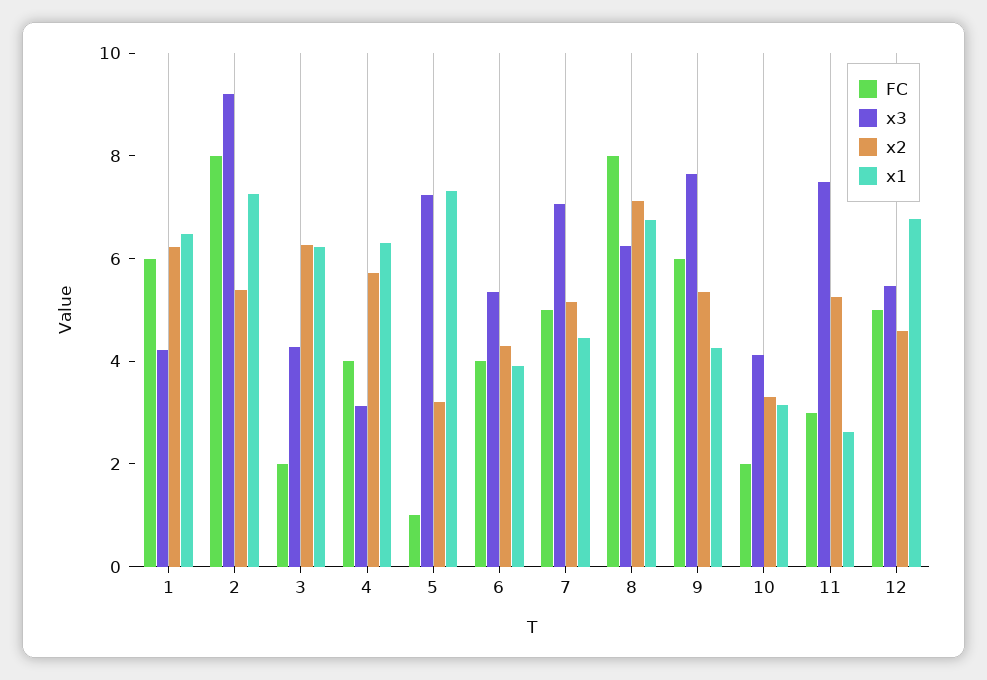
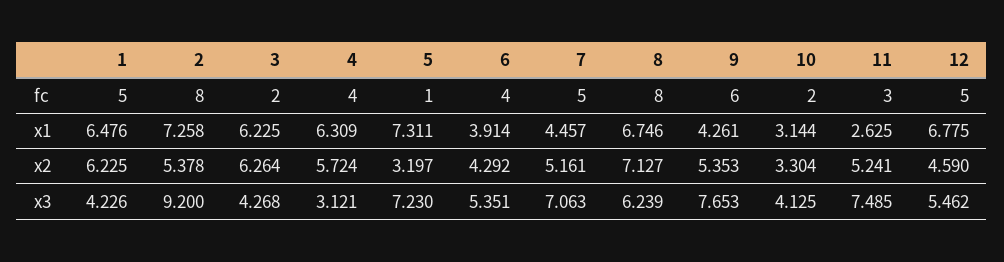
  {
    "FC": {
-     "1": 6,
+     "1": 5,
      "2": 8,
      "3": 2,
      "4": 4,
      "5": 1,
      "6": 4,
      "7": 5,
      "8": 8,
      "9": 6,
      "10": 2,
      "11": 3,
      "12": 5
    },
    "x3": {
      "1": 4.226,
      "2": 9.2,
      "3": 4.268,
      "4": 3.121,
      "5": 7.23,
      "6": 5.351,
      "7": 7.063,
      "8": 6.239,
      "9": 7.653,
      "10": 4.125,
      "11": 7.485,
      "12": 5.462
    },
    "x2": {
      "1": 6.225,
      "2": 5.378,
      "3": 6.264,
      "4": 5.724,
      "5": 3.197,
      "6": 4.292,
      "7": 5.161,
      "8": 7.127,
      "9": 5.353,
      "10": 3.304,
      "11": 5.241,
      "12": 4.59
    },
    "x1": {
      "1": 6.476,
      "2": 7.258,
      "3": 6.225,
      "4": 6.309,
      "5": 7.311,
      "6": 3.914,
      "7": 4.457,
      "8": 6.746,
      "9": 4.261,
      "10": 3.144,
      "11": 2.625,
      "12": 6.775
    }
  }

